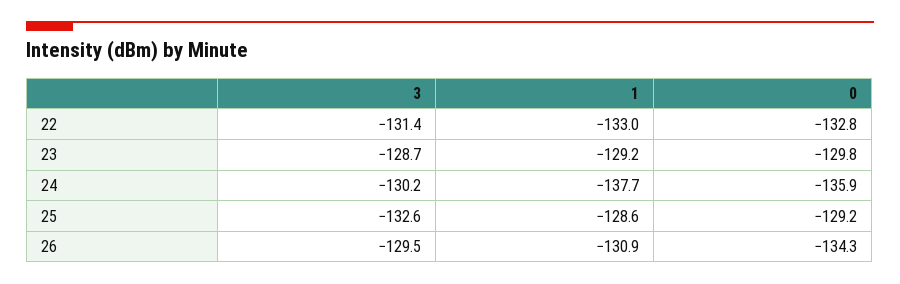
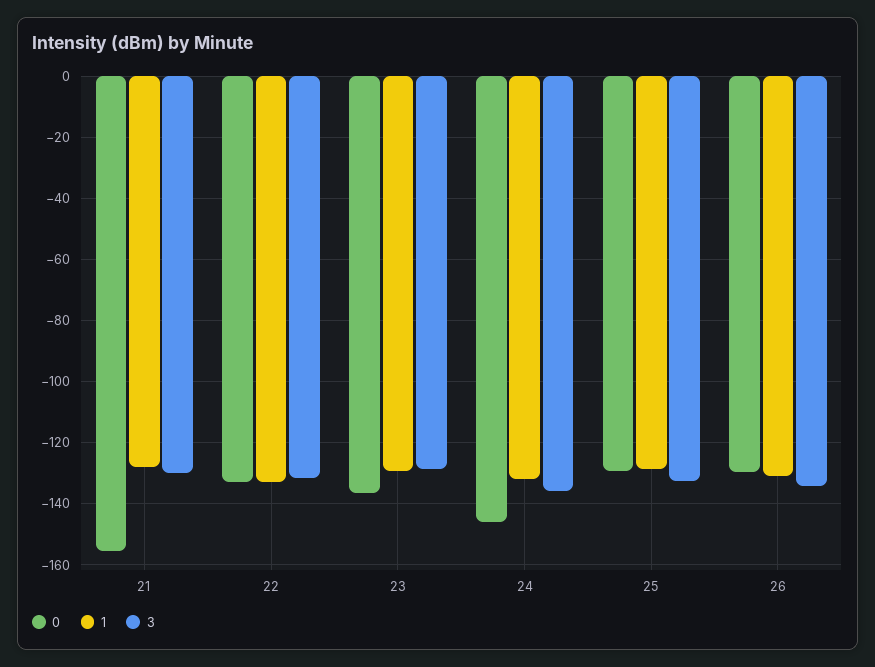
  {
    "3": {
      "22": -131.4,
      "23": -128.7,
-     "24": -130.2,
+     "24": -136,
      "25": -132.6,
-     "26": -129.5
+     "26": -134,
+     "21": -130
    },
    "1": {
      "22": -133,
      "23": -129.2,
-     "24": -137.7,
+     "24": -132,
      "25": -128.6,
-     "26": -130.9
+     "26": -130.9,
+     "21": -128
    },
    "0": {
      "22": -132.8,
-     "23": -129.8,
+     "23": -136,
-     "24": -135.9,
+     "24": -146,
      "25": -129.2,
-     "26": -134.3
+     "26": -130,
+     "21": -156
    }
  }

